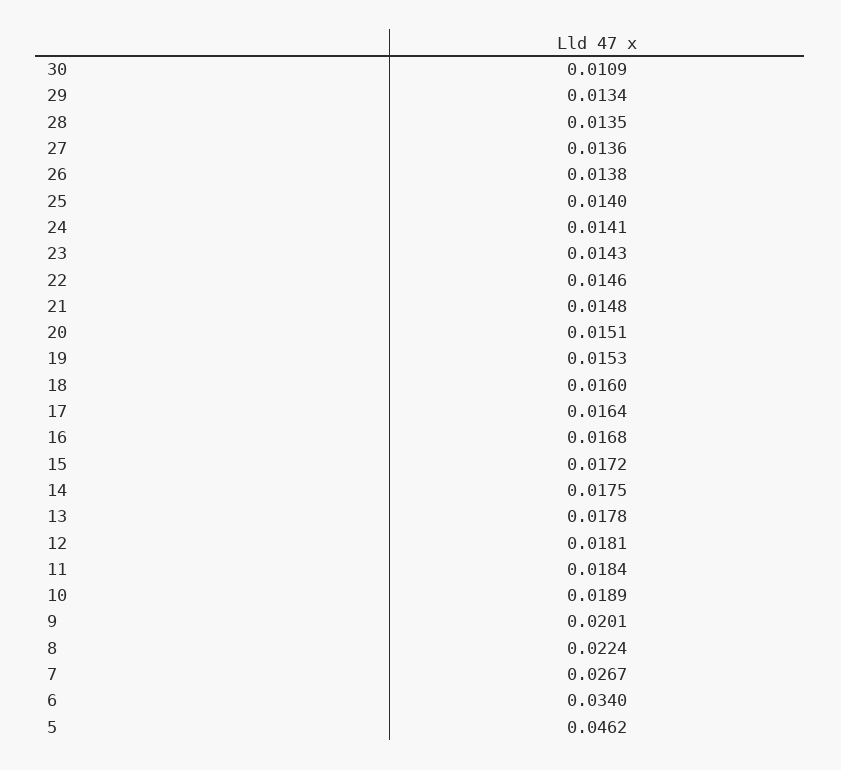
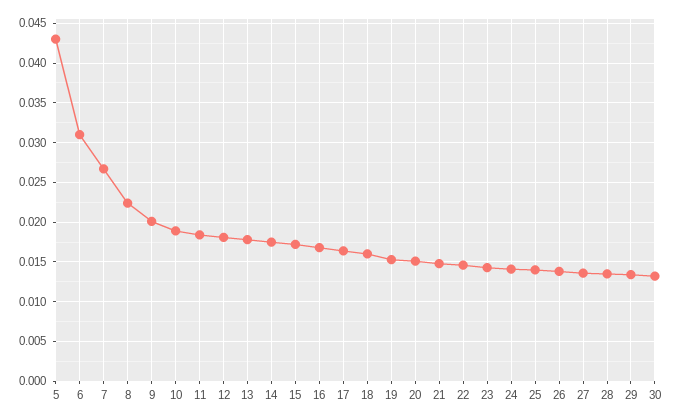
  {
-   "30": 0.0109,
+   "30": 0.013,
    "29": 0.0134,
    "28": 0.0135,
    "27": 0.0136,
    "26": 0.0138,
    "25": 0.014,
    "24": 0.0141,
    "23": 0.0143,
    "22": 0.0146,
    "21": 0.0148,
    "20": 0.0151,
    "19": 0.0153,
    "18": 0.016,
    "17": 0.0164,
    "16": 0.0168,
    "15": 0.0172,
    "14": 0.0175,
    "13": 0.0178,
    "12": 0.0181,
    "11": 0.0184,
    "10": 0.0189,
    "9": 0.0201,
    "8": 0.0224,
    "7": 0.0267,
-   "6": 0.034,
+   "6": 0.031,
-   "5": 0.0462
+   "5": 0.043
  }

